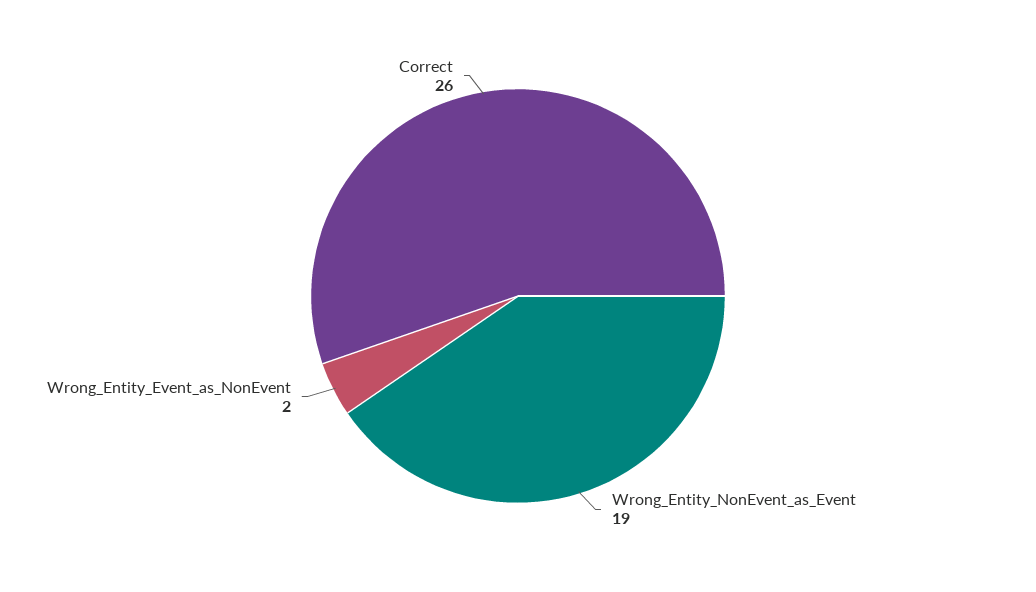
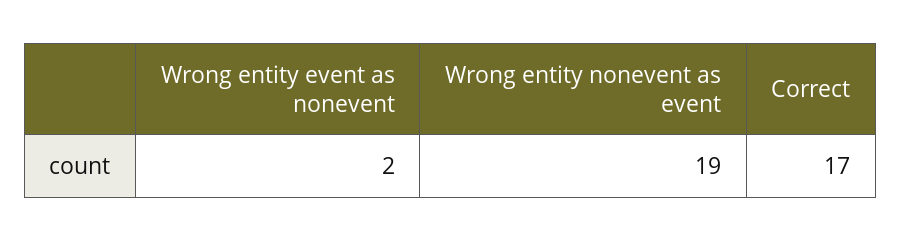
  {
    "Wrong_Entity_NonEvent_as_Event": 19,
    "Wrong_Entity_Event_as_NonEvent": 2,
-   "Correct": 26
+   "Correct": 17
  }

